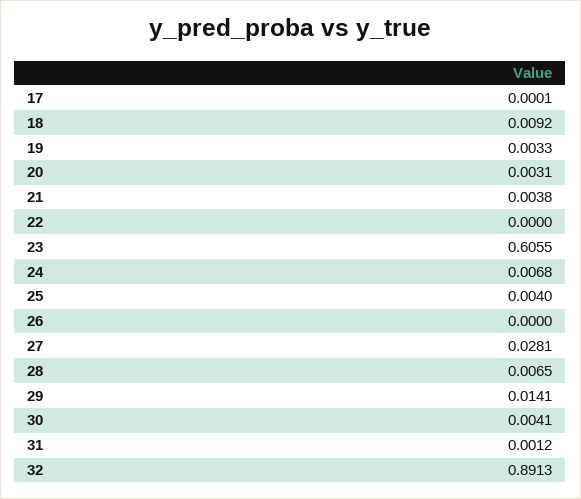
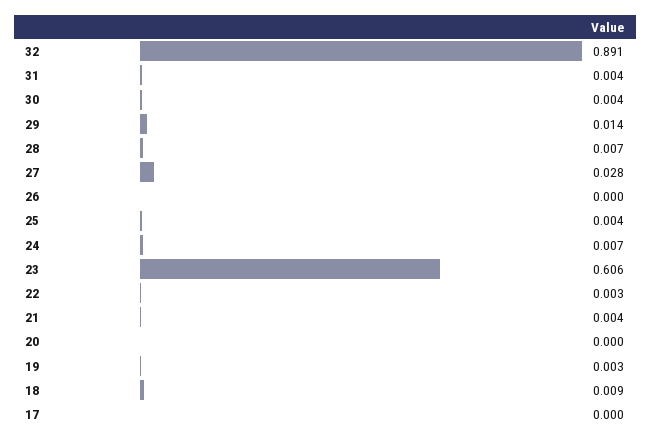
  {
    "17": 0.0001,
    "18": 0.0092,
    "19": 0.0033,
-   "20": 0.0031,
+   "20": 0,
    "21": 0.0038,
-   "22": 0,
+   "22": 0.003,
    "23": 0.6055,
    "24": 0.0068,
    "25": 0.004,
    "26": 0,
    "27": 0.0281,
    "28": 0.0065,
    "29": 0.0141,
    "30": 0.0041,
-   "31": 0.0012,
+   "31": 0.004,
    "32": 0.8913
  }

